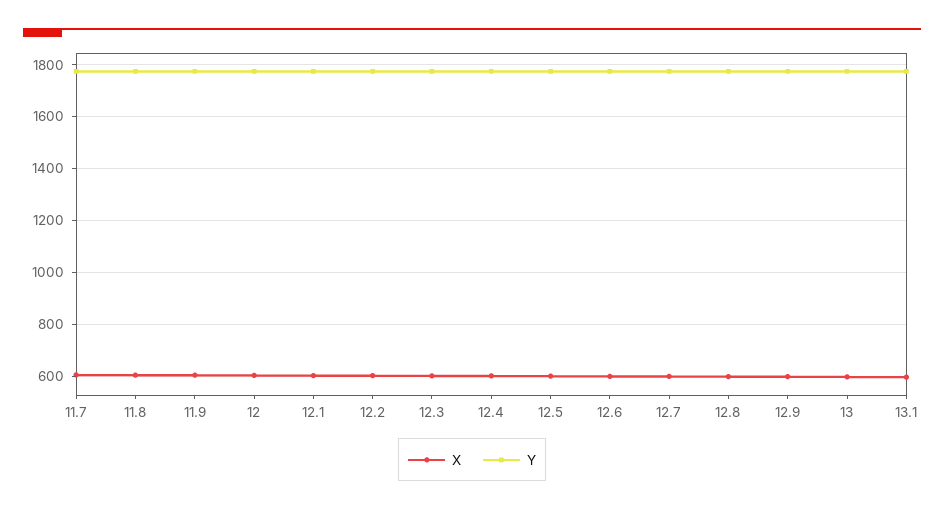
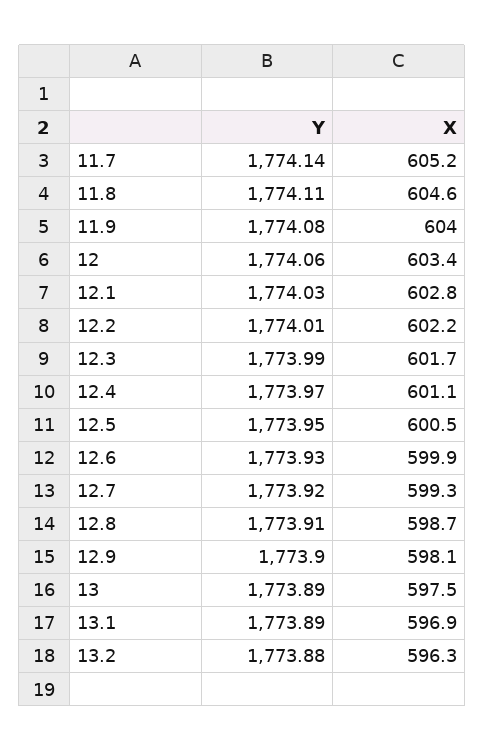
  {
    "X": {
      "11.7": 605.2,
      "11.8": 604.6,
      "11.9": 604,
      "12": 603.4,
      "12.1": 602.8,
      "12.2": 602.2,
      "12.3": 601.7,
      "12.4": 601.1,
      "12.5": 600.5,
      "12.6": 599.9,
      "12.7": 599.3,
      "12.8": 598.7,
      "12.9": 598.1,
      "13": 597.5,
-     "13.1": 596.9
+     "13.1": 596.9,
+     "13.2": 596.3
    },
    "Y": {
      "11.7": 1774.14,
      "11.8": 1774.11,
      "11.9": 1774.08,
      "12": 1774.06,
      "12.1": 1774.03,
      "12.2": 1774.01,
      "12.3": 1773.99,
      "12.4": 1773.97,
      "12.5": 1773.95,
      "12.6": 1773.93,
      "12.7": 1773.92,
      "12.8": 1773.91,
      "12.9": 1773.9,
      "13": 1773.89,
-     "13.1": 1773.89
+     "13.1": 1773.89,
+     "13.2": 1773.88
    }
  }

